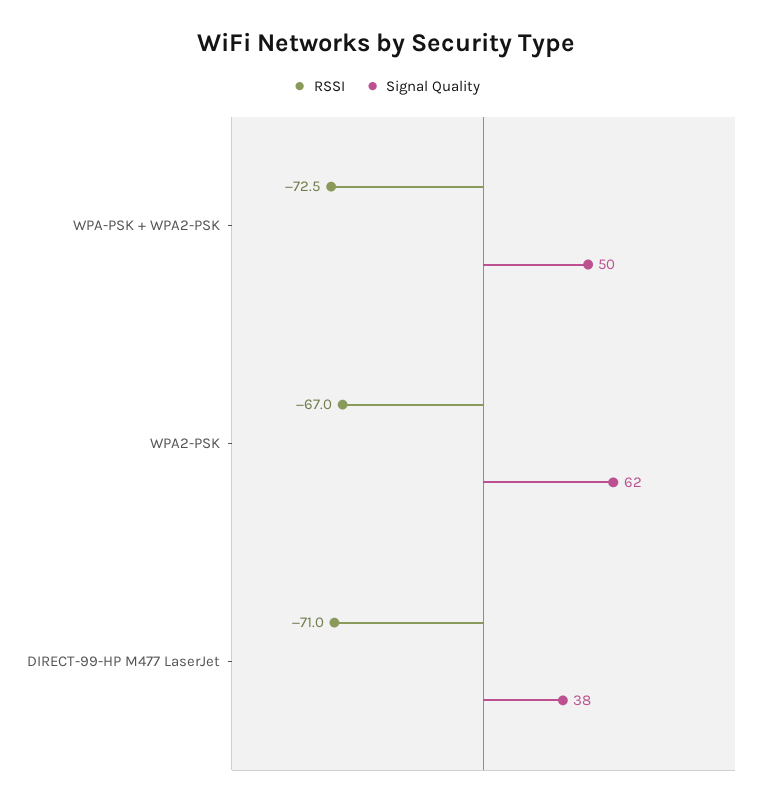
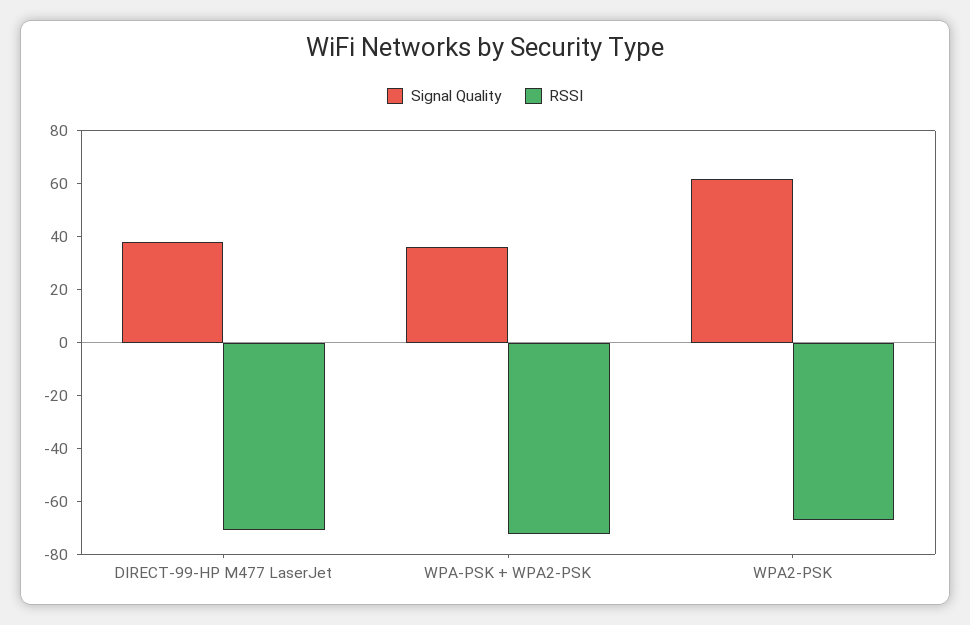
  {
    "RSSI": {
      "WPA-PSK + WPA2-PSK": -72.5,
      "WPA2-PSK": -67,
      "DIRECT-99-HP M477 LaserJet": -71
    },
    "Signal Quality": {
-     "WPA-PSK + WPA2-PSK": 50,
+     "WPA-PSK + WPA2-PSK": 35,
      "WPA2-PSK": 62,
      "DIRECT-99-HP M477 LaserJet": 38
    }
  }

